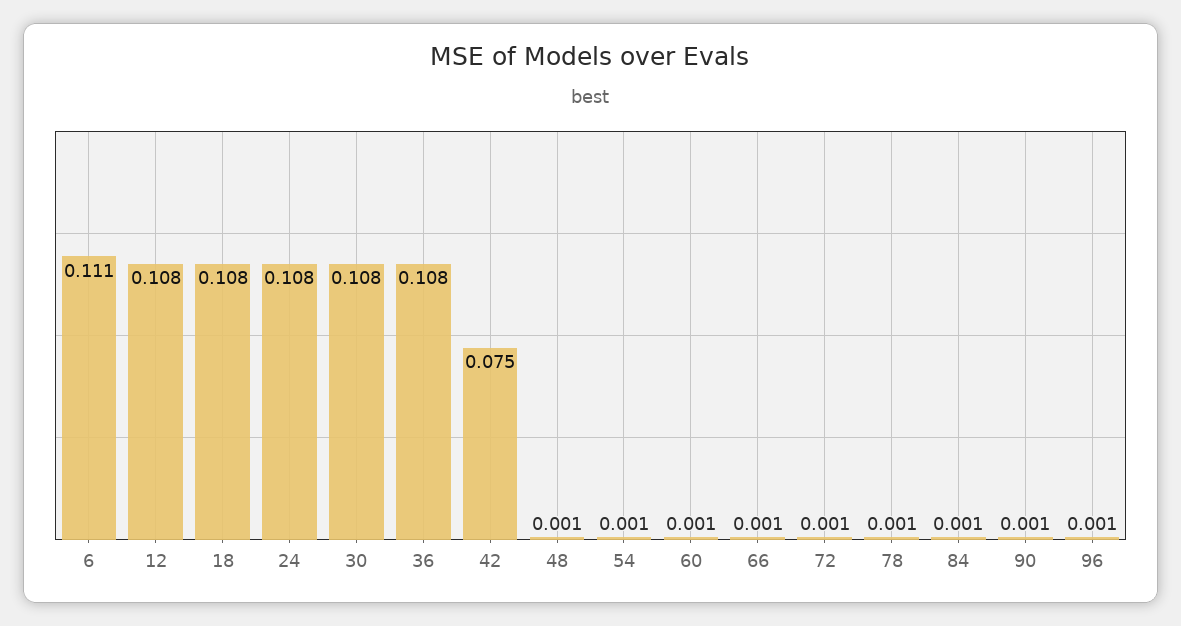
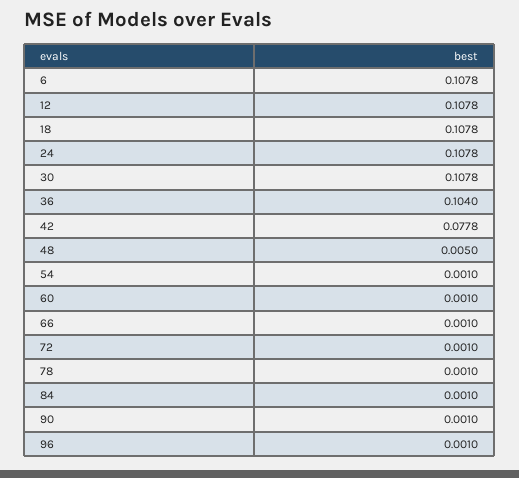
  {
-   "6": 0.111,
+   "6": 0.1078,
    "12": 0.1078,
    "18": 0.1078,
    "24": 0.1078,
    "30": 0.1078,
-   "36": 0.108,
+   "36": 0.104,
-   "42": 0.075,
+   "42": 0.0778,
-   "48": 0.001,
+   "48": 0.005,
    "54": 0.001,
    "60": 0.001,
    "66": 0.001,
    "72": 0.001,
    "78": 0.001,
    "84": 0.001,
    "90": 0.001,
    "96": 0.001
  }

